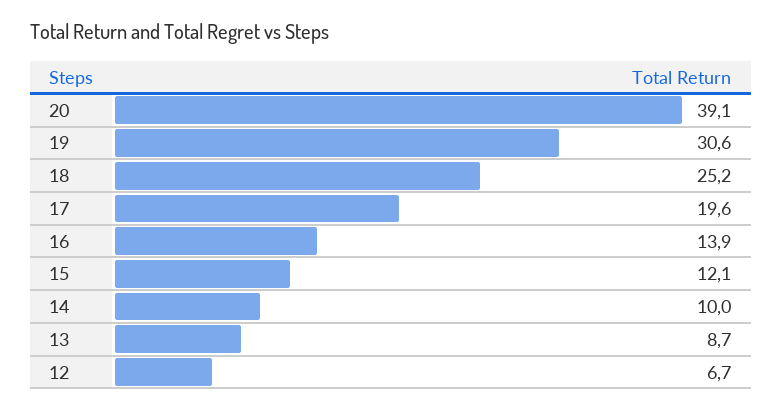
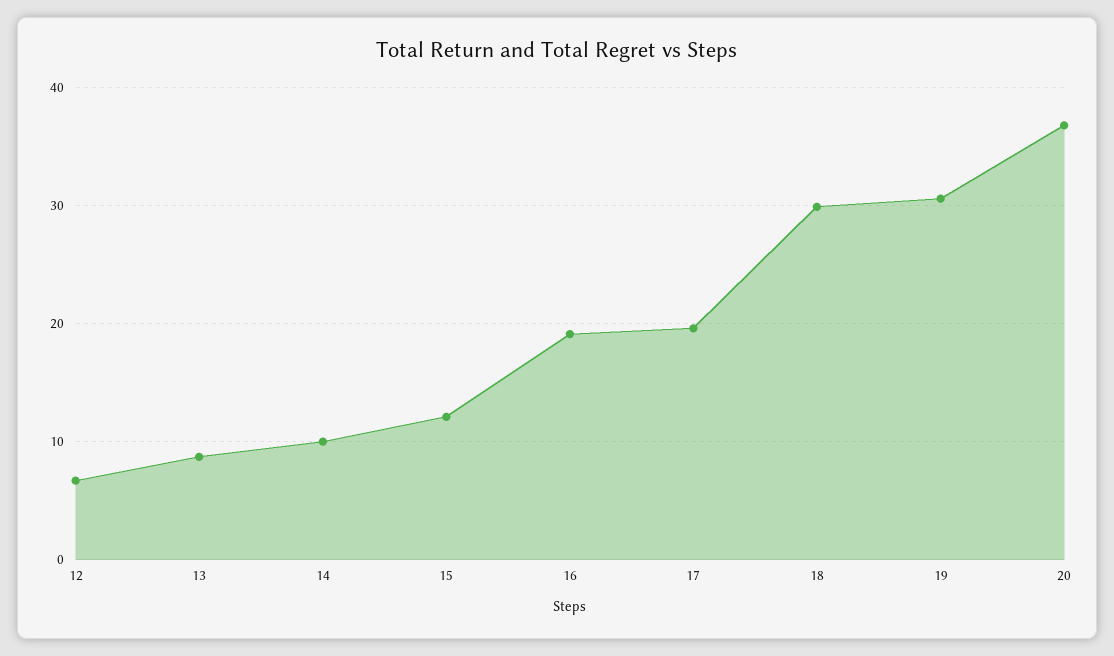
  {
-   "20": 39.1,
+   "20": 37,
    "19": 30.6,
-   "18": 25.2,
+   "18": 30,
    "17": 19.6,
-   "16": 13.9,
+   "16": 19,
    "15": 12.1,
    "14": 10,
    "13": 8.7,
    "12": 6.7
  }

